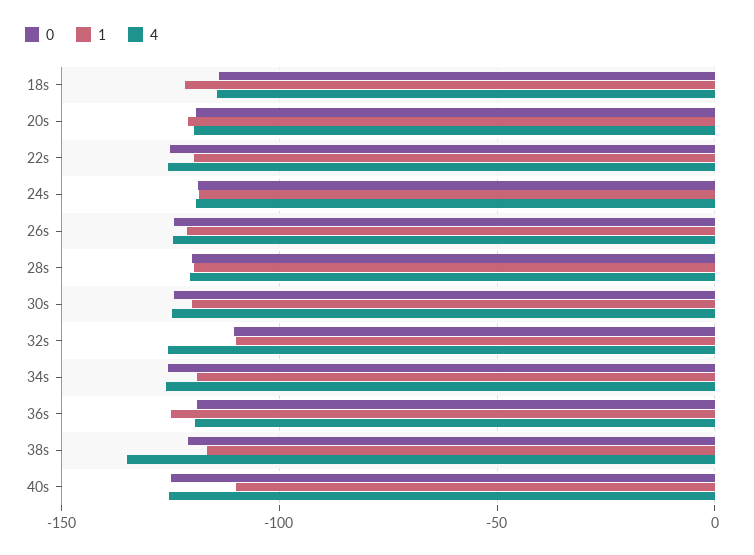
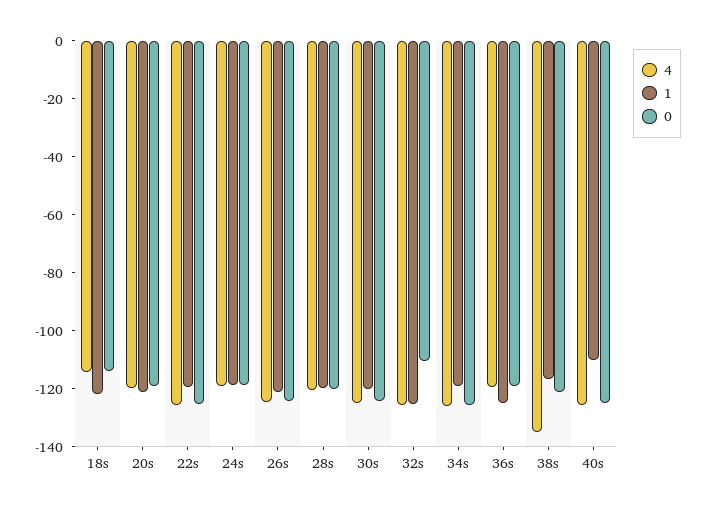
  {
    "0": {
      "18s": -115,
      "20s": -120,
      "22s": -125,
      "24s": -120,
      "26s": -125,
      "28s": -120,
      "30s": -125,
      "32s": -110,
      "34s": -125,
      "36s": -120,
      "38s": -120,
      "40s": -125
    },
    "1": {
      "18s": -120,
      "20s": -120,
      "22s": -120,
      "24s": -120,
      "26s": -120,
      "28s": -120,
      "30s": -120,
-     "32s": -110,
+     "32s": -125,
      "34s": -120,
      "36s": -125,
      "38s": -115,
      "40s": -110
    },
    "4": {
      "18s": -115,
      "20s": -120,
      "22s": -125,
      "24s": -120,
      "26s": -125,
      "28s": -120,
      "30s": -125,
      "32s": -125,
      "34s": -125,
      "36s": -120,
      "38s": -135,
      "40s": -125
    }
  }

